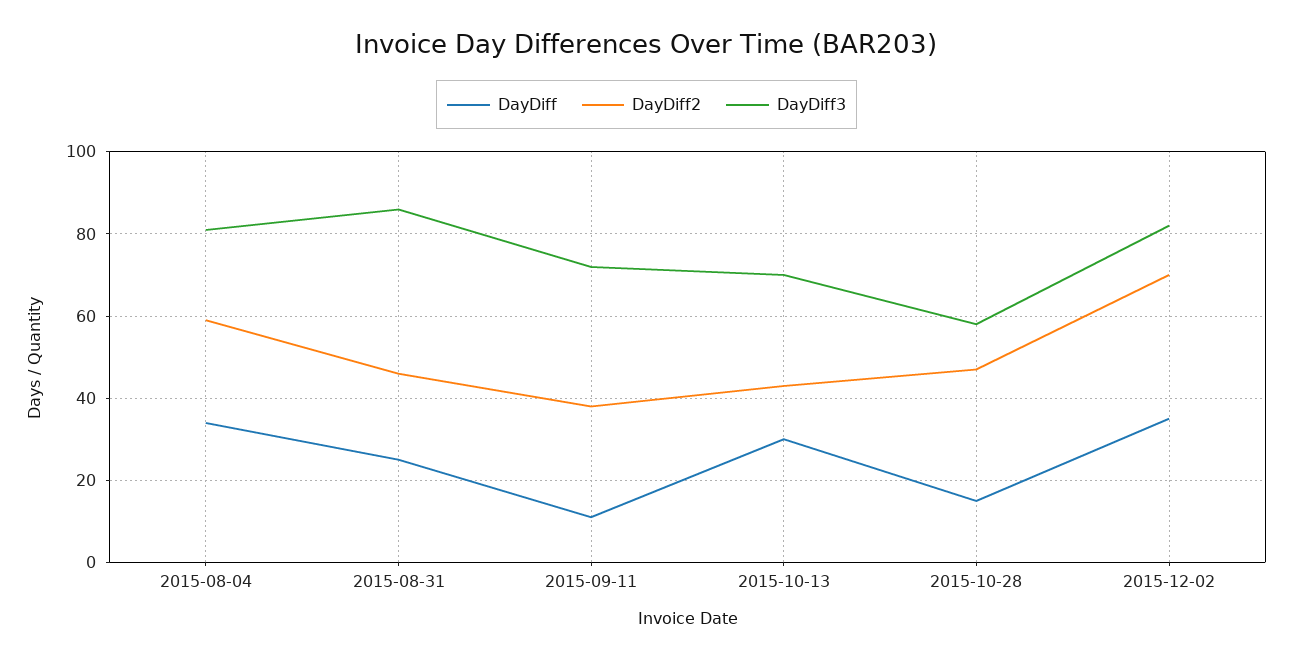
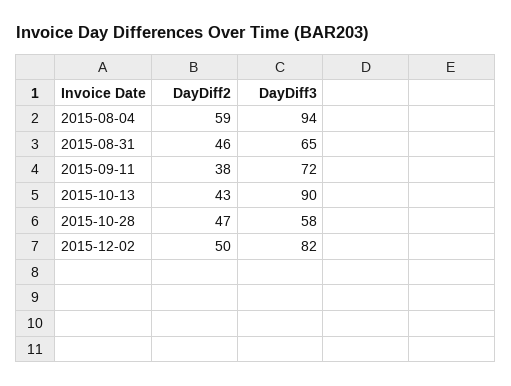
  {
-   "DayDiff": {
-     "2015-08-04": 35,
-     "2015-08-31": 25,
-     "2015-09-11": 10,
-     "2015-10-13": 30,
-     "2015-10-28": 15,
-     "2015-12-02": 35
-   },
    "DayDiff2": {
      "2015-08-04": 59,
      "2015-08-31": 46,
      "2015-09-11": 38,
      "2015-10-13": 43,
      "2015-10-28": 47,
-     "2015-12-02": 70
+     "2015-12-02": 50
    },
    "DayDiff3": {
-     "2015-08-04": 80,
+     "2015-08-04": 94,
-     "2015-08-31": 85,
+     "2015-08-31": 65,
      "2015-09-11": 72,
-     "2015-10-13": 70,
+     "2015-10-13": 90,
      "2015-10-28": 58,
      "2015-12-02": 82
    }
  }

